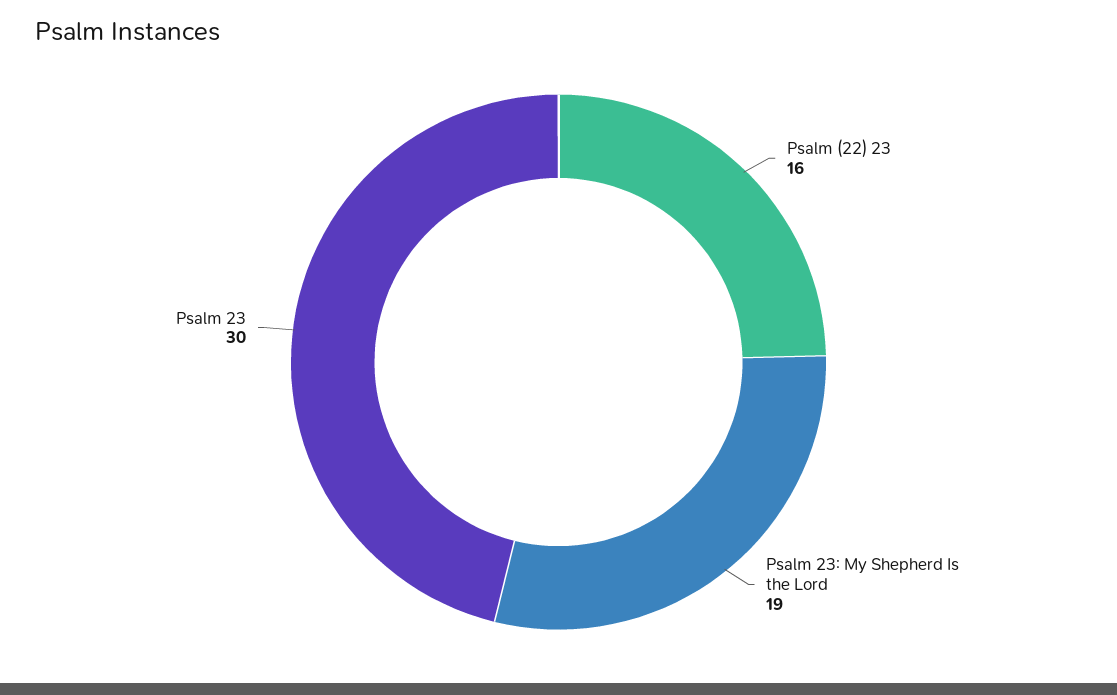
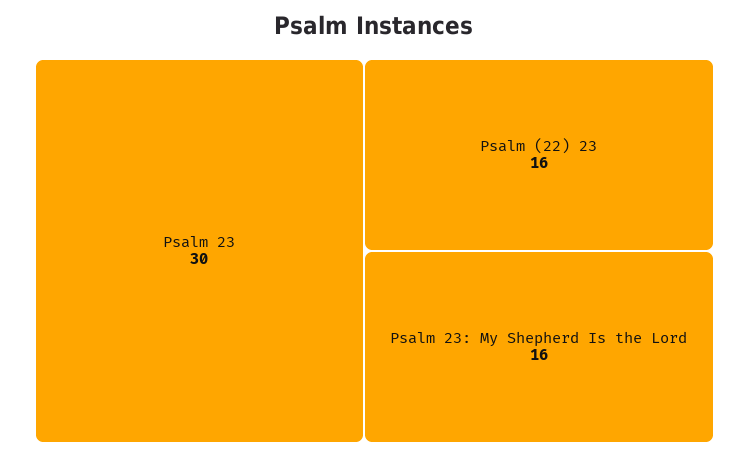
  {
    "Psalm (22) 23": 16,
-   "Psalm 23: My Shepherd Is the Lord": 19,
+   "Psalm 23: My Shepherd Is the Lord": 16,
    "Psalm 23": 30
  }

